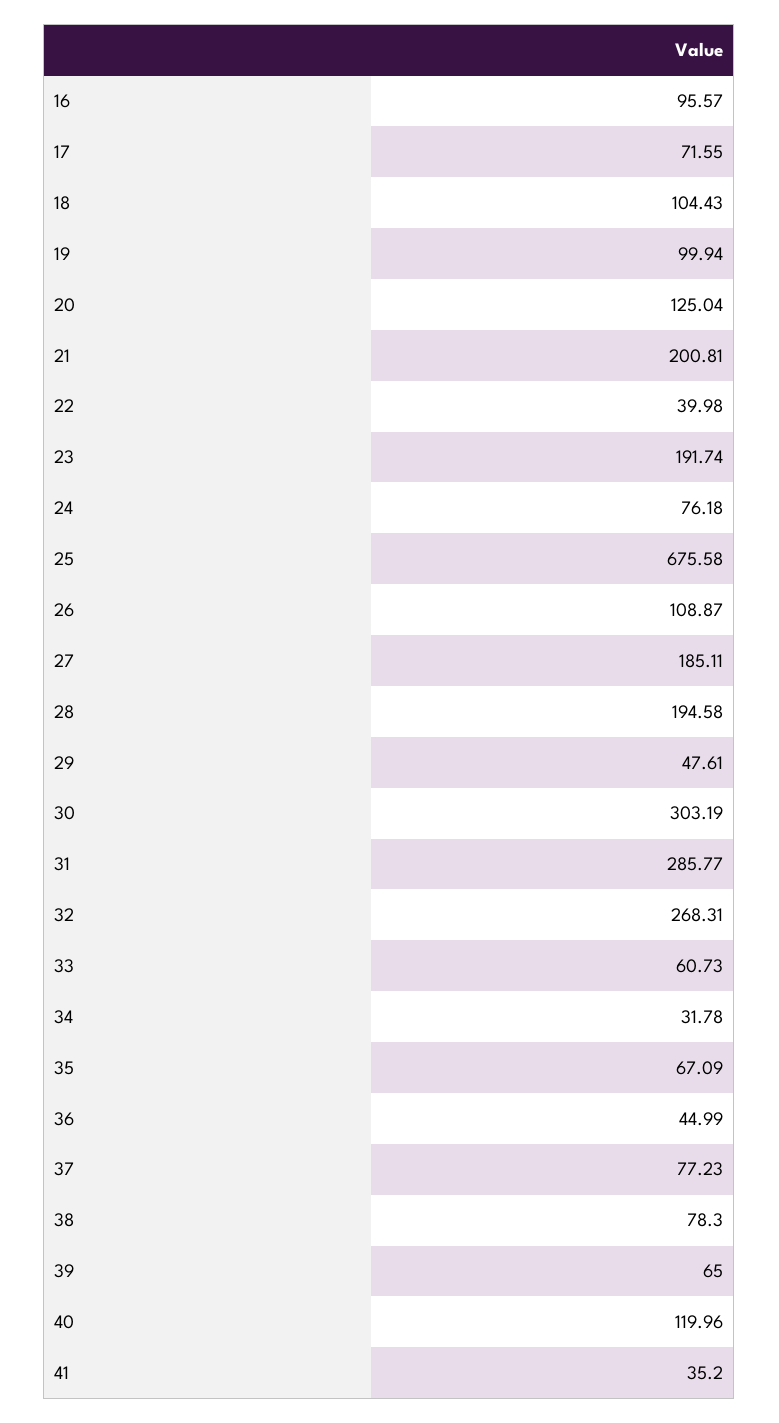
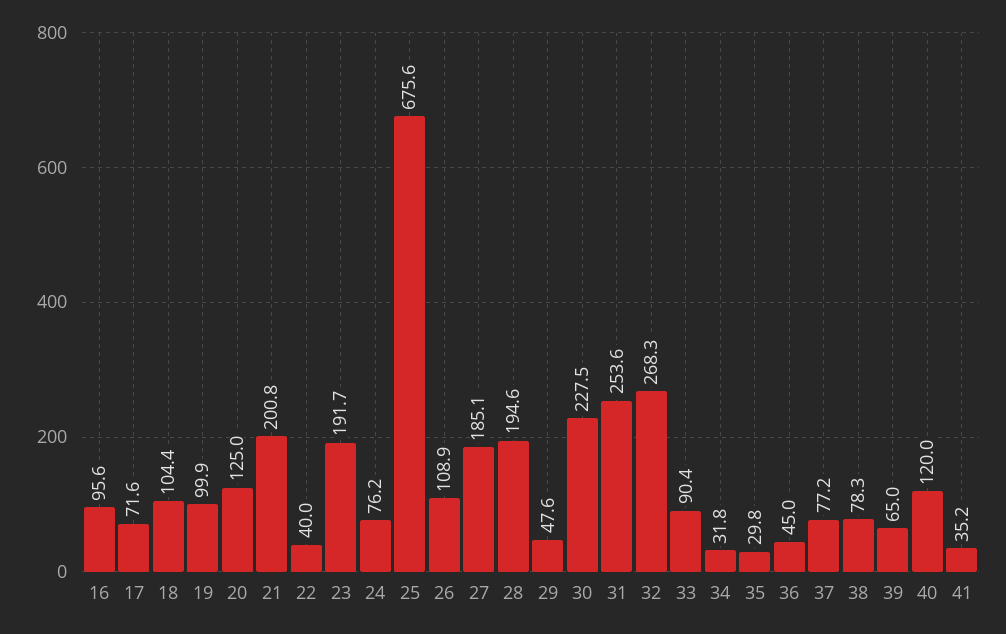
  {
    "16": 95.57,
    "17": 71.55,
    "18": 104.43,
    "19": 99.94,
    "20": 125.04,
    "21": 200.81,
    "22": 39.98,
    "23": 191.74,
    "24": 76.18,
    "25": 675.58,
    "26": 108.87,
    "27": 185.11,
    "28": 194.58,
    "29": 47.61,
-   "30": 303.19,
+   "30": 227.5,
-   "31": 285.77,
+   "31": 253.6,
    "32": 268.31,
-   "33": 60.73,
+   "33": 90.4,
    "34": 31.78,
-   "35": 67.09,
+   "35": 29.8,
    "36": 44.99,
    "37": 77.23,
    "38": 78.3,
    "39": 65,
    "40": 119.96,
    "41": 35.2
  }

